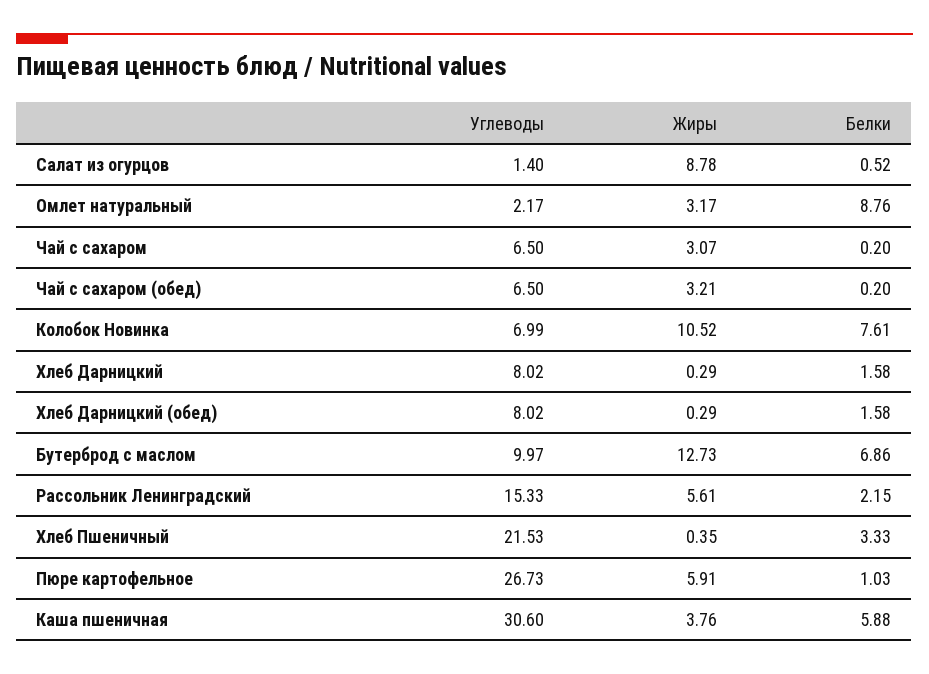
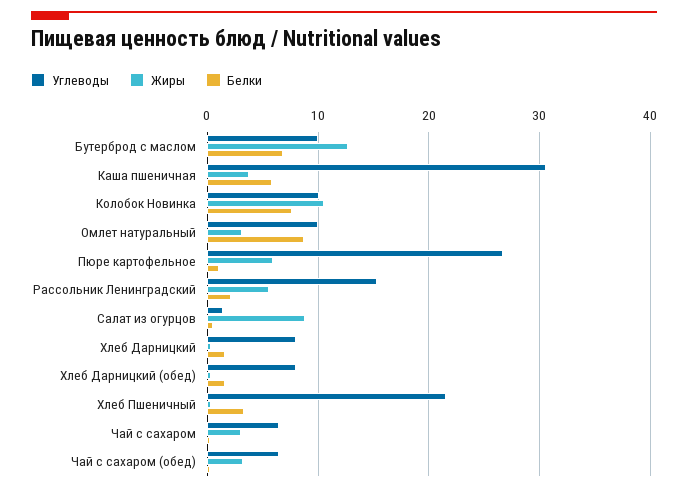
  {
    "Углеводы": {
      "Салат из огурцов": 1.4,
-     "Омлет натуральный": 2.17,
+     "Омлет натуральный": 10,
      "Чай с сахаром": 6.5,
      "Чай с сахаром (обед)": 6.5,
-     "Колобок Новинка": 6.99,
+     "Колобок Новинка": 10,
      "Хлеб Дарницкий": 8.02,
      "Хлеб Дарницкий (обед)": 8.02,
      "Бутерброд с маслом": 9.97,
      "Рассольник Ленинградский": 15.33,
      "Хлеб Пшеничный": 21.53,
      "Пюре картофельное": 26.73,
      "Каша пшеничная": 30.6
    },
    "Жиры": {
      "Салат из огурцов": 8.78,
      "Омлет натуральный": 3.17,
      "Чай с сахаром": 3.07,
      "Чай с сахаром (обед)": 3.21,
      "Колобок Новинка": 10.52,
      "Хлеб Дарницкий": 0.29,
      "Хлеб Дарницкий (обед)": 0.29,
      "Бутерброд с маслом": 12.73,
      "Рассольник Ленинградский": 5.61,
      "Хлеб Пшеничный": 0.35,
      "Пюре картофельное": 5.91,
      "Каша пшеничная": 3.76
    },
    "Белки": {
      "Салат из огурцов": 0.52,
      "Омлет натуральный": 8.76,
      "Чай с сахаром": 0.2,
      "Чай с сахаром (обед)": 0.2,
      "Колобок Новинка": 7.61,
      "Хлеб Дарницкий": 1.58,
      "Хлеб Дарницкий (обед)": 1.58,
      "Бутерброд с маслом": 6.86,
      "Рассольник Ленинградский": 2.15,
      "Хлеб Пшеничный": 3.33,
      "Пюре картофельное": 1.03,
      "Каша пшеничная": 5.88
    }
  }

